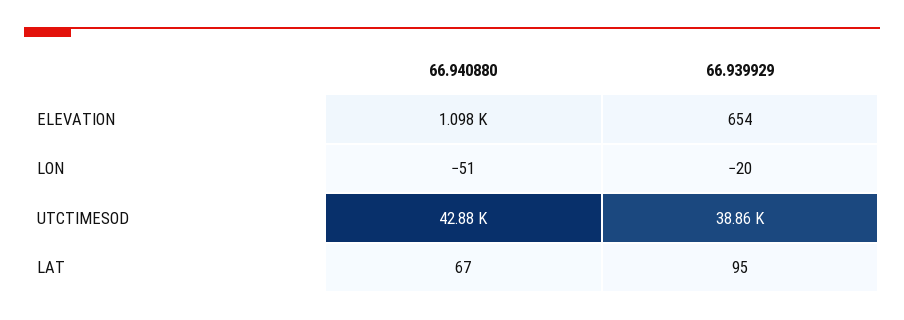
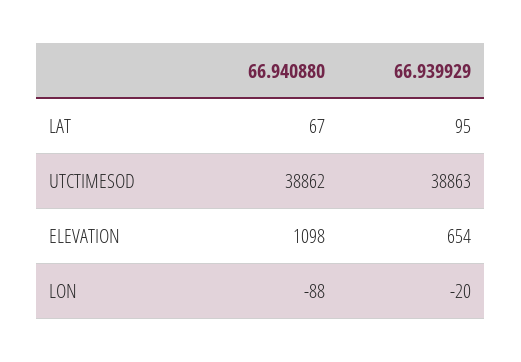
  {
    "66.940880": {
      "ELEVATION": 1098,
-     "LON": -51,
+     "LON": -88,
-     "UTCTIMESOD": 42880,
+     "UTCTIMESOD": 38862,
      "LAT": 67
    },
    "66.939929": {
      "ELEVATION": 654,
      "LON": -20,
      "UTCTIMESOD": 38863,
      "LAT": 95
    }
  }

